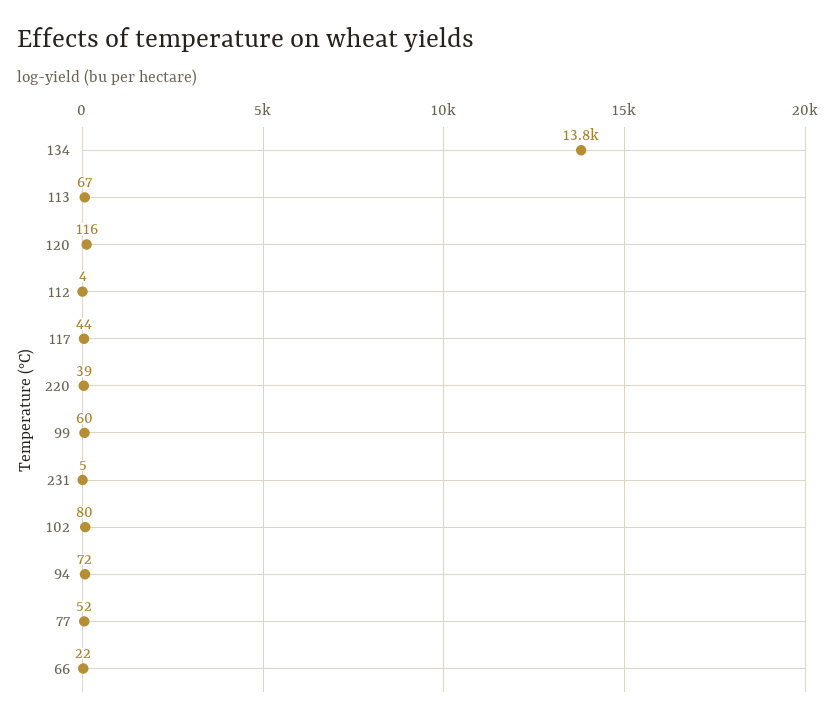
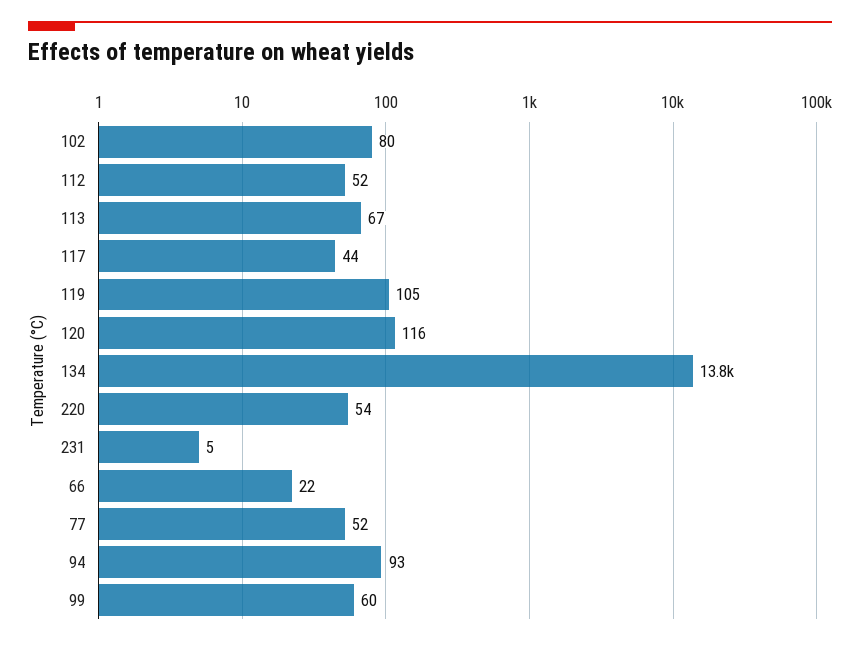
  {
    "134": 13800,
    "113": 67,
    "120": 116,
-   "112": 4,
+   "112": 52,
    "117": 44,
-   "220": 39,
+   "220": 54,
    "99": 60,
    "231": 5,
    "102": 80,
-   "94": 72,
+   "94": 93,
    "77": 52,
-   "66": 22
+   "66": 22,
+   "119": 105
  }

